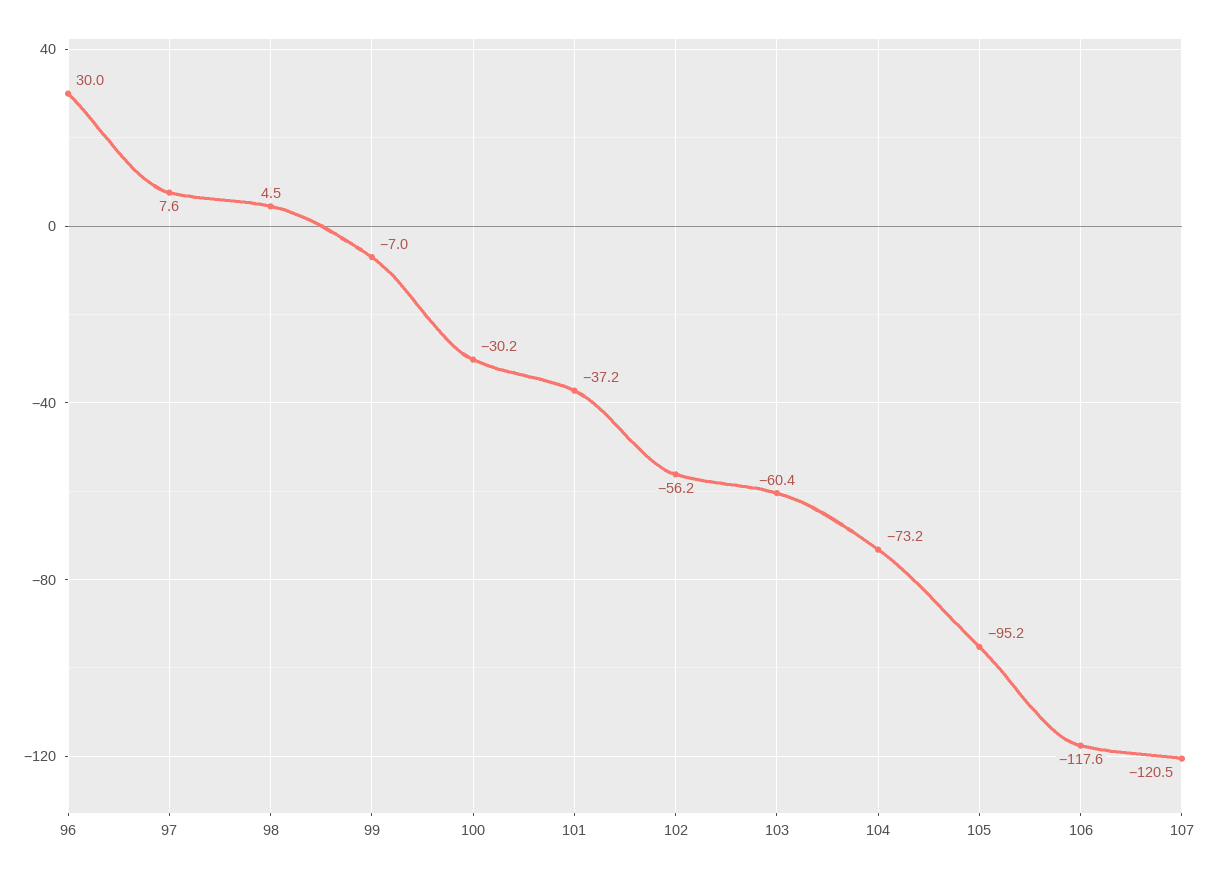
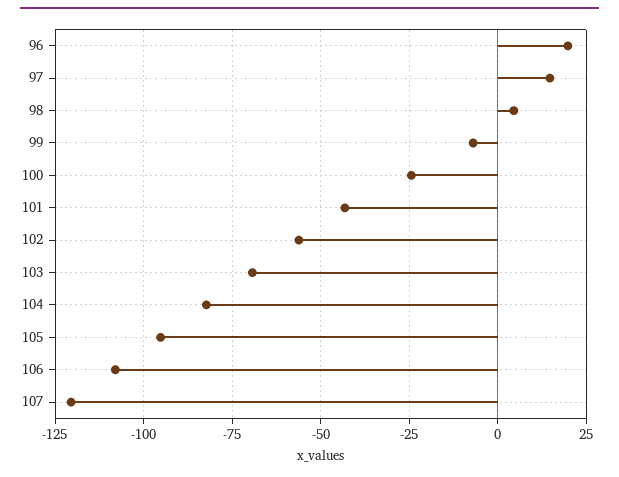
  {
-   "96": 30,
+   "96": 20,
-   "97": 7.6,
+   "97": 15,
    "98": 4.5,
    "99": -7,
-   "100": -30.2,
+   "100": -25,
-   "101": -37.2,
+   "101": -42.5,
    "102": -56.2,
-   "103": -60.4,
+   "103": -70,
-   "104": -73.2,
+   "104": -82.5,
    "105": -95.2,
-   "106": -117.6,
+   "106": -107.5,
    "107": -120.5
  }

